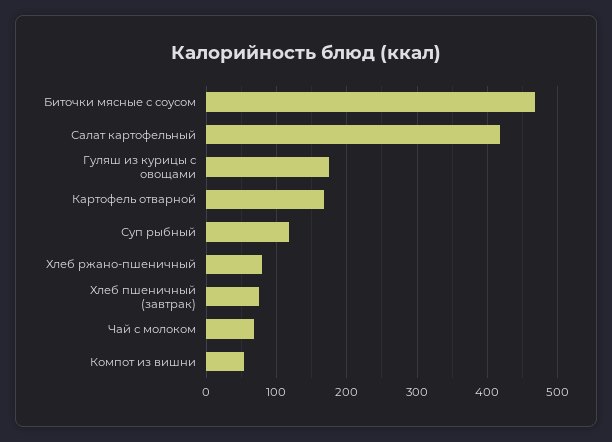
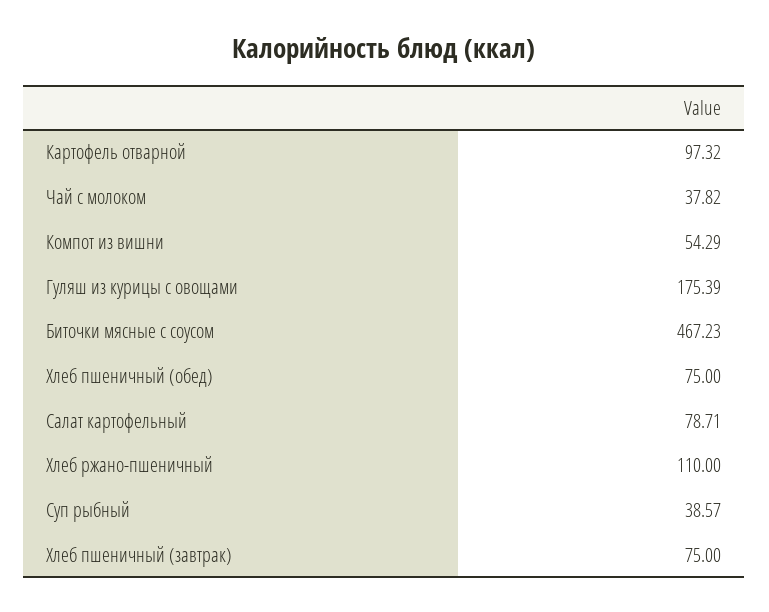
  {
    "Биточки мясные с соусом": 467.23,
-   "Салат картофельный": 420,
+   "Салат картофельный": 78.71,
    "Гуляш из курицы с овощами": 175.39,
-   "Картофель отварной": 170,
+   "Картофель отварной": 97.32,
-   "Суп рыбный": 120,
+   "Суп рыбный": 38.57,
-   "Хлеб ржано-пшеничный": 80,
+   "Хлеб ржано-пшеничный": 110,
    "Хлеб пшеничный (завтрак)": 75,
-   "Чай с молоком": 70,
+   "Чай с молоком": 37.82,
-   "Компот из вишни": 54.29
+   "Компот из вишни": 54.29,
+   "Хлеб пшеничный (обед)": 75
  }

